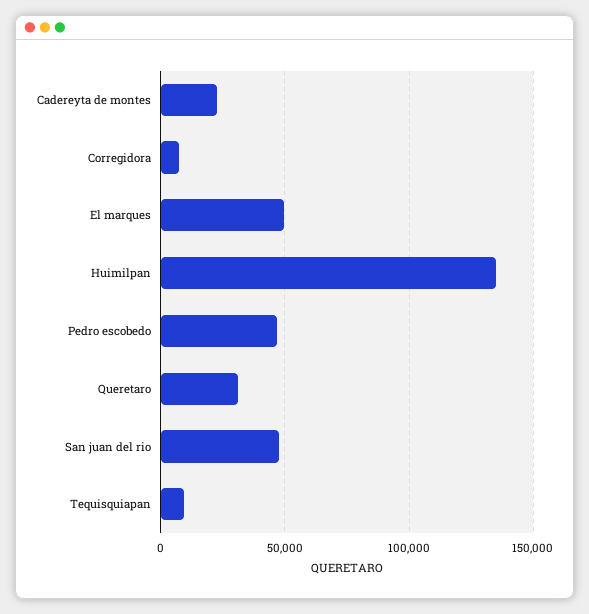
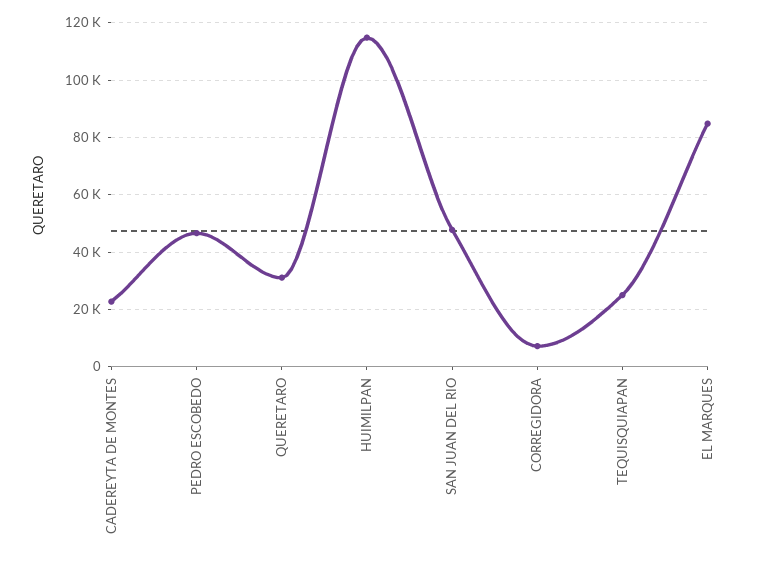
  {
    "Cadereyta de montes": 22500,
    "Corregidora": 7500,
-   "El marques": 50000,
+   "El marques": 85000,
-   "Huimilpan": 135000,
+   "Huimilpan": 115000,
    "Pedro escobedo": 47500,
    "Queretaro": 30000,
    "San juan del rio": 47500,
-   "Tequisquiapan": 10000
+   "Tequisquiapan": 25000
  }

